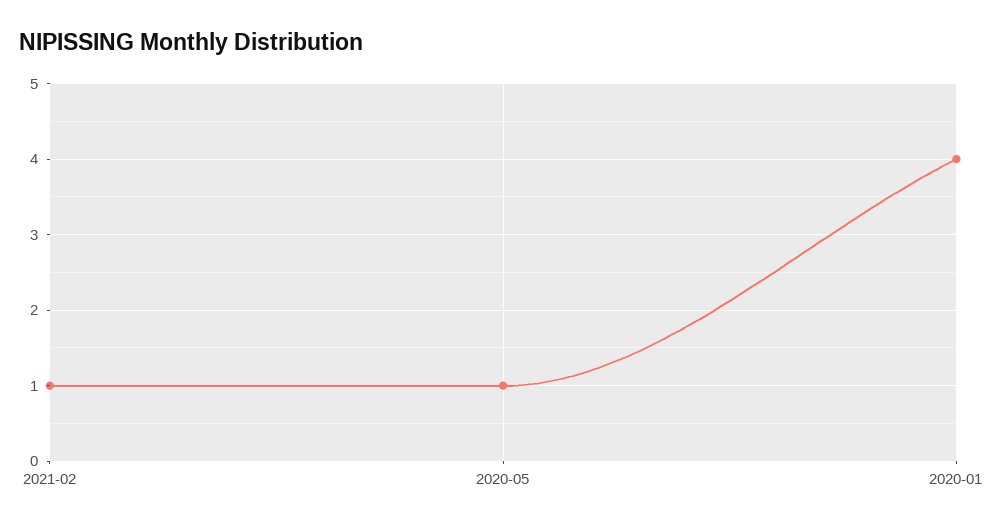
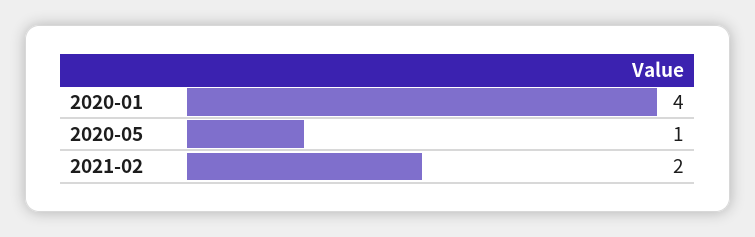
  {
-   "2021-02": 1,
+   "2021-02": 2,
    "2020-05": 1,
    "2020-01": 4
  }

